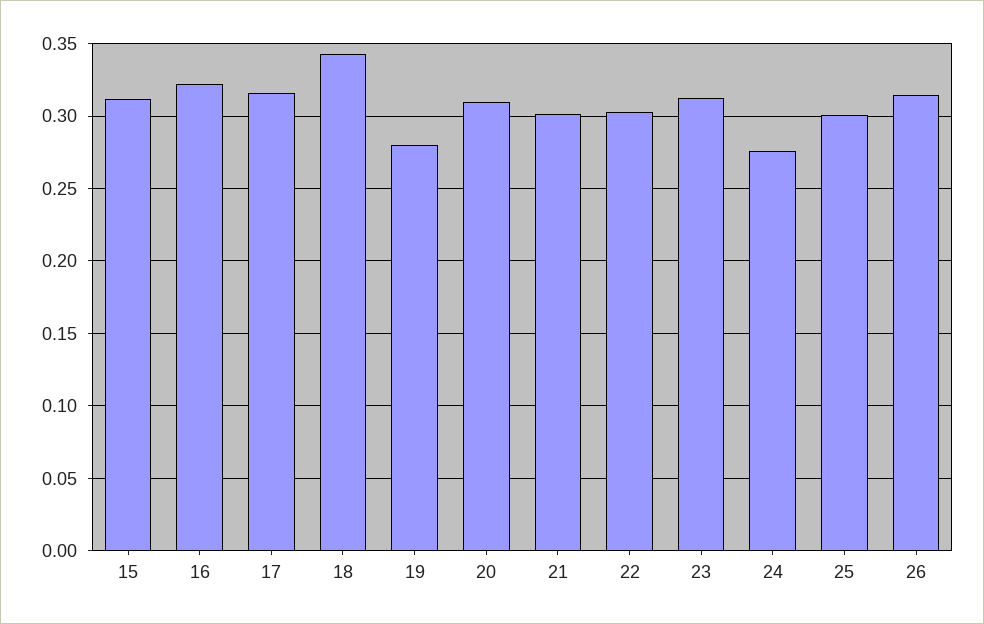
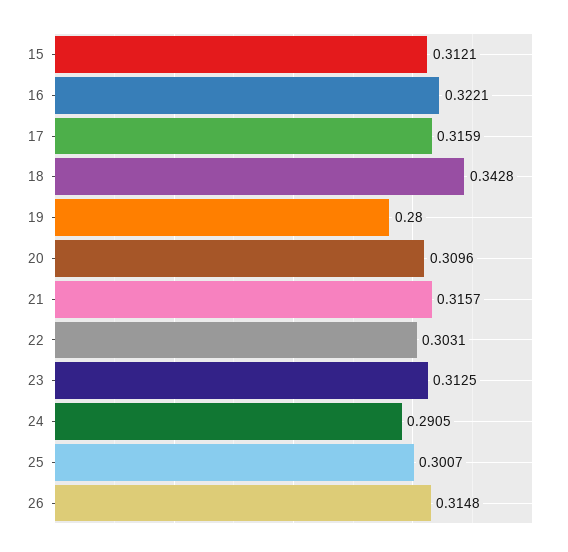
  {
    "15": 0.3121,
    "16": 0.3221,
    "17": 0.3159,
    "18": 0.3428,
    "19": 0.28,
    "20": 0.3096,
-   "21": 0.3,
+   "21": 0.3157,
    "22": 0.3031,
    "23": 0.3125,
-   "24": 0.275,
+   "24": 0.2905,
    "25": 0.3007,
    "26": 0.3148
  }

